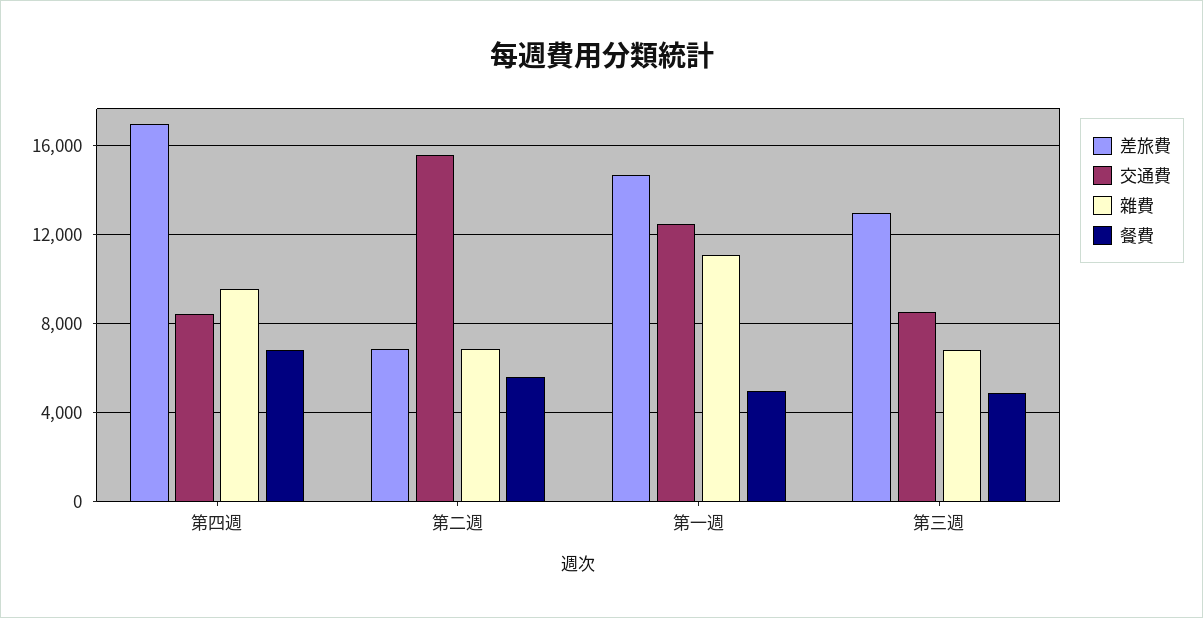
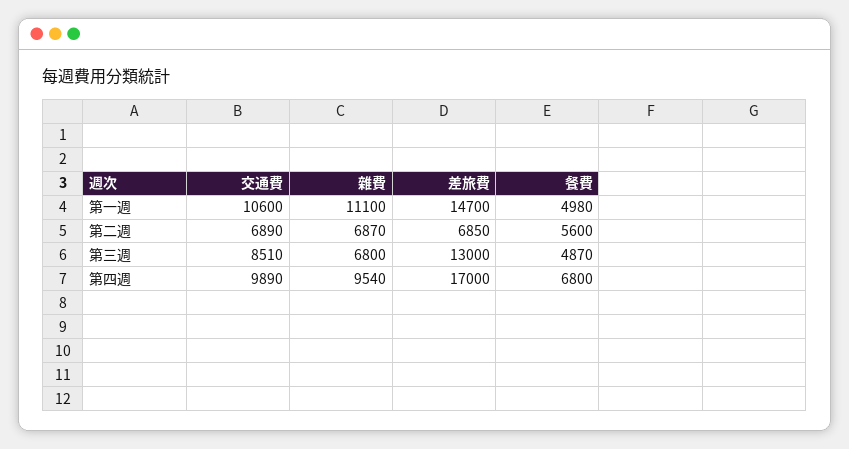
  {
    "差旅費": {
      "第四週": 17000,
      "第二週": 6850,
      "第一週": 14700,
      "第三週": 13000
    },
    "交通費": {
-     "第四週": 8500,
+     "第四週": 9890,
-     "第二週": 15500,
+     "第二週": 6890,
-     "第一週": 12500,
+     "第一週": 10600,
      "第三週": 8510
    },
    "雜費": {
      "第四週": 9540,
      "第二週": 6870,
      "第一週": 11100,
      "第三週": 6800
    },
    "餐費": {
      "第四週": 6800,
      "第二週": 5600,
      "第一週": 4980,
      "第三週": 4870
    }
  }

